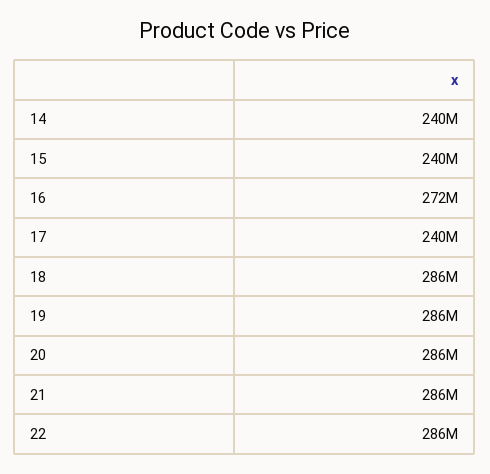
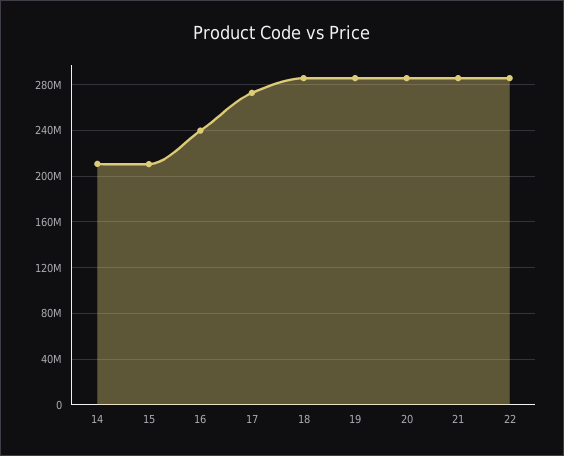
  {
-   "14": 240000000,
+   "14": 210000000,
-   "15": 240000000,
+   "15": 210000000,
-   "16": 272000000,
+   "16": 240000000,
-   "17": 240000000,
+   "17": 270000000,
    "18": 286000000,
    "19": 286000000,
    "20": 286000000,
    "21": 286000000,
    "22": 286000000
  }

